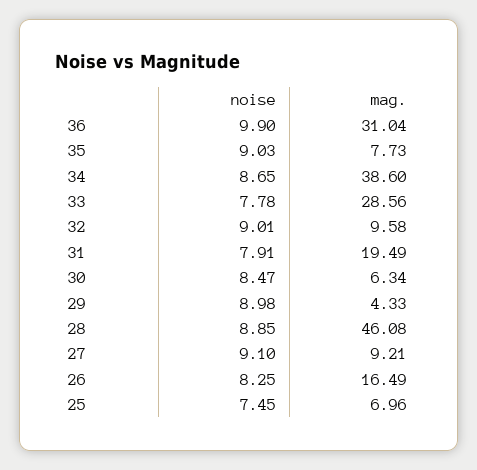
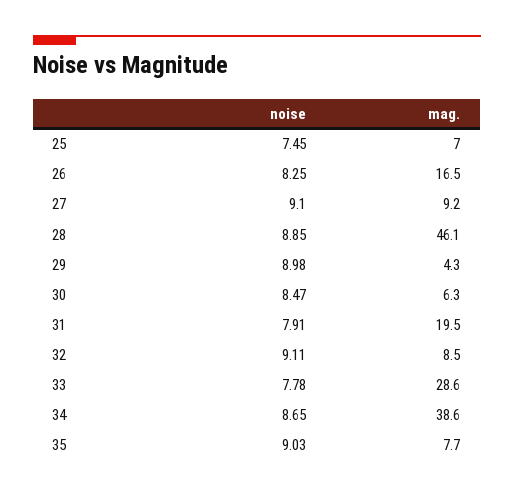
  {
    "noise": {
-     "36": 9.9,
      "35": 9.03,
      "34": 8.65,
      "33": 7.78,
-     "32": 9.01,
+     "32": 9.11,
      "31": 7.91,
      "30": 8.47,
      "29": 8.98,
      "28": 8.85,
      "27": 9.1,
      "26": 8.25,
      "25": 7.45
    },
    "mag.": {
-     "36": 31.04,
      "35": 7.73,
      "34": 38.6,
      "33": 28.56,
-     "32": 9.58,
+     "32": 8.5,
      "31": 19.49,
      "30": 6.34,
      "29": 4.33,
      "28": 46.08,
      "27": 9.21,
      "26": 16.49,
      "25": 6.96
    }
  }

